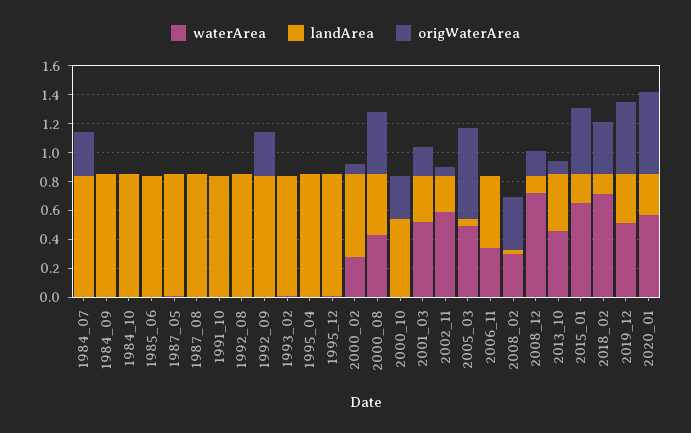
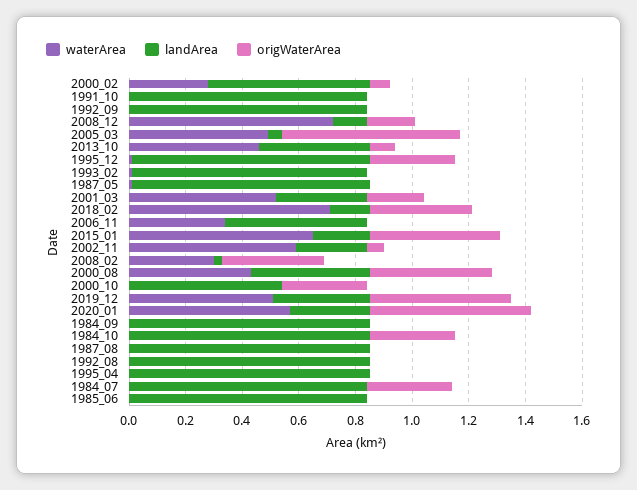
  {
    "waterArea": {
      "1984_07": 0,
      "1984_09": 0,
      "1984_10": 0,
      "1985_06": 0,
      "1987_05": 0,
      "1987_08": 0,
      "1991_10": 0,
      "1992_08": 0,
      "1992_09": 0,
      "1993_02": 0,
      "1995_04": 0,
      "1995_12": 0,
      "2000_02": 0.3,
      "2000_08": 0.45,
      "2000_10": 0,
      "2001_03": 0.5,
      "2002_11": 0.6,
      "2005_03": 0.5,
      "2006_11": 0.35,
      "2008_02": 0.3,
      "2008_12": 0.7,
      "2013_10": 0.45,
      "2015_01": 0.65,
      "2018_02": 0.7,
      "2019_12": 0.5,
      "2020_01": 0.55
    },
    "landArea": {
      "1984_07": 0.85,
      "1984_09": 0.85,
      "1984_10": 0.85,
      "1985_06": 0.85,
      "1987_05": 0.85,
      "1987_08": 0.85,
      "1991_10": 0.85,
      "1992_08": 0.85,
      "1992_09": 0.85,
      "1993_02": 0.85,
      "1995_04": 0.85,
      "1995_12": 0.85,
      "2000_02": 0.55,
      "2000_08": 0.4,
      "2000_10": 0.55,
      "2001_03": 0.3,
      "2002_11": 0.25,
      "2005_03": 0.05,
      "2006_11": 0.5,
      "2008_02": 0.05,
      "2008_12": 0.1,
      "2013_10": 0.4,
      "2015_01": 0.2,
      "2018_02": 0.15,
      "2019_12": 0.35,
      "2020_01": 0.3
    },
    "origWaterArea": {
      "1984_07": 0.3,
      "1984_09": 0,
-     "1984_10": 0,
+     "1984_10": 0.3,
      "1985_06": 0,
      "1987_05": 0,
      "1987_08": 0,
      "1991_10": 0,
      "1992_08": 0,
-     "1992_09": 0.3,
+     "1992_09": 0,
      "1993_02": 0,
      "1995_04": 0,
-     "1995_12": 0,
+     "1995_12": 0.3,
      "2000_02": 0.05,
      "2000_08": 0.45,
      "2000_10": 0.3,
      "2001_03": 0.2,
      "2002_11": 0.05,
      "2005_03": 0.65,
      "2006_11": 0,
      "2008_02": 0.35,
      "2008_12": 0.15,
      "2013_10": 0.1,
      "2015_01": 0.45,
      "2018_02": 0.35,
      "2019_12": 0.5,
      "2020_01": 0.55
    }
  }

